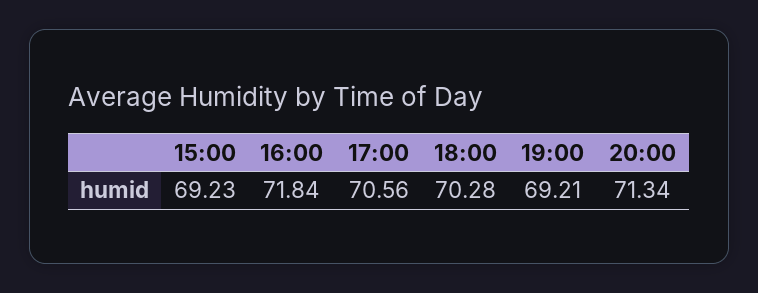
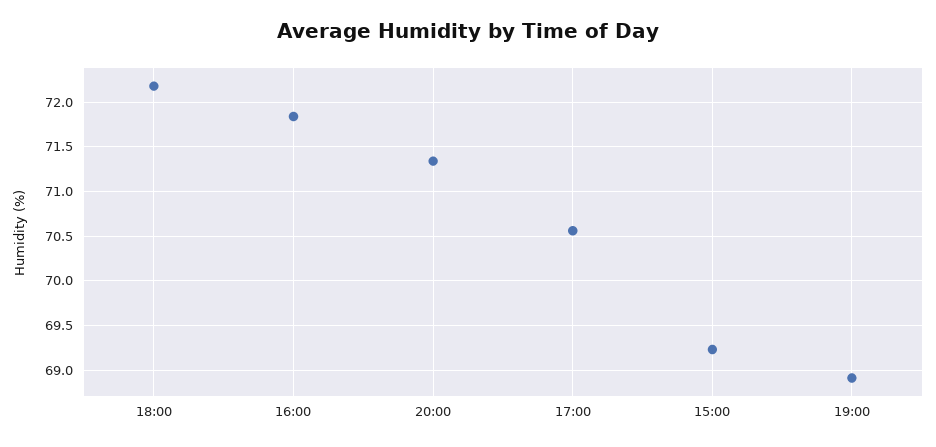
  {
    "15:00": 69.23,
    "16:00": 71.84,
    "17:00": 70.56,
-   "18:00": 70.28,
+   "18:00": 72.2,
-   "19:00": 69.21,
+   "19:00": 68.9,
    "20:00": 71.34
  }

